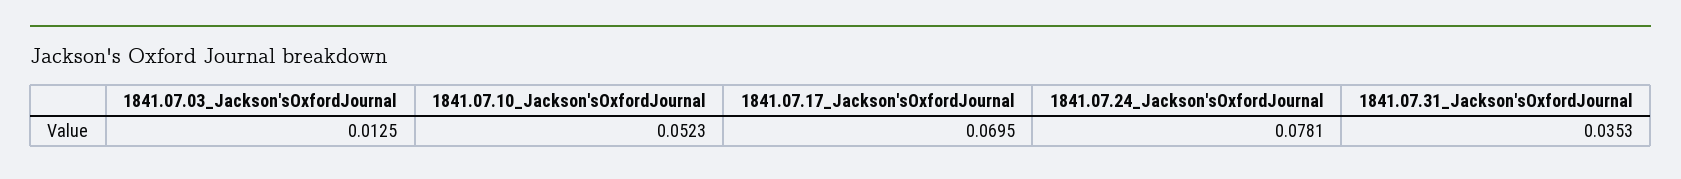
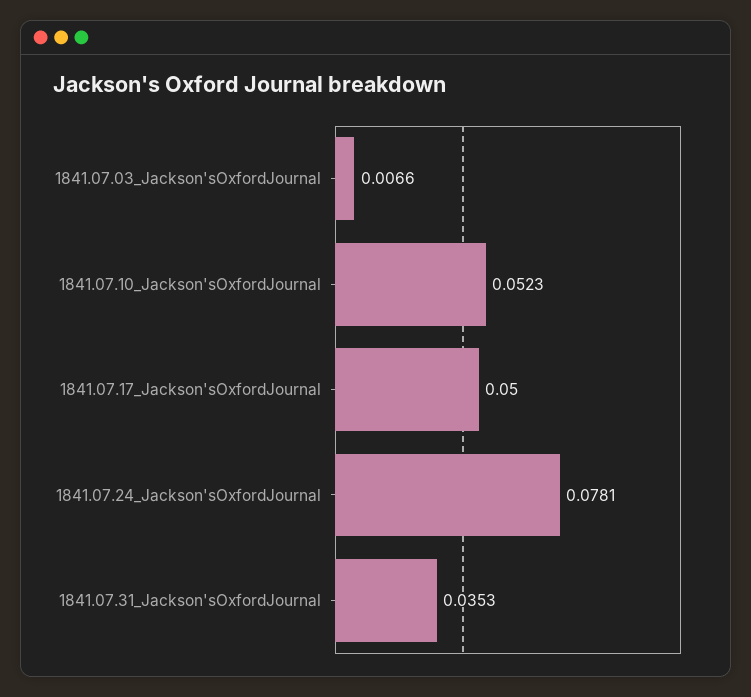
  {
-   "1841.07.03_Jackson'sOxfordJournal": 0.0125,
+   "1841.07.03_Jackson'sOxfordJournal": 0.0066,
    "1841.07.10_Jackson'sOxfordJournal": 0.0523,
-   "1841.07.17_Jackson'sOxfordJournal": 0.0695,
+   "1841.07.17_Jackson'sOxfordJournal": 0.05,
    "1841.07.24_Jackson'sOxfordJournal": 0.0781,
    "1841.07.31_Jackson'sOxfordJournal": 0.0353
  }

